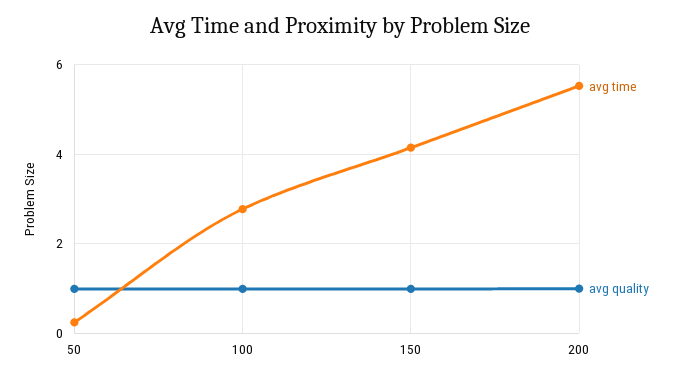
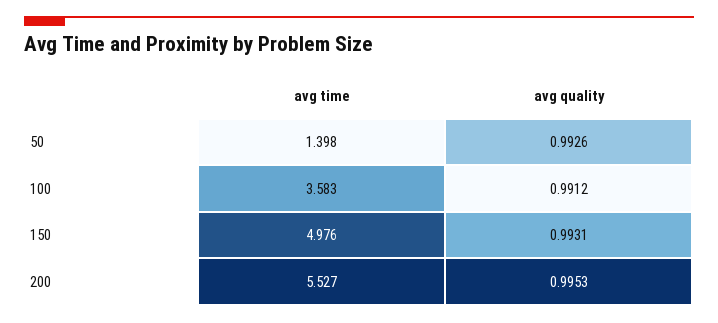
  {
    "avg time": {
-     "50": 0.2,
+     "50": 1.398,
-     "100": 2.8,
+     "100": 3.583,
-     "150": 4.2,
+     "150": 4.976,
      "200": 5.527
    },
    "avg quality": {
      "50": 0.9926,
      "100": 0.9912,
      "150": 0.9931,
      "200": 0.9953
    }
  }

